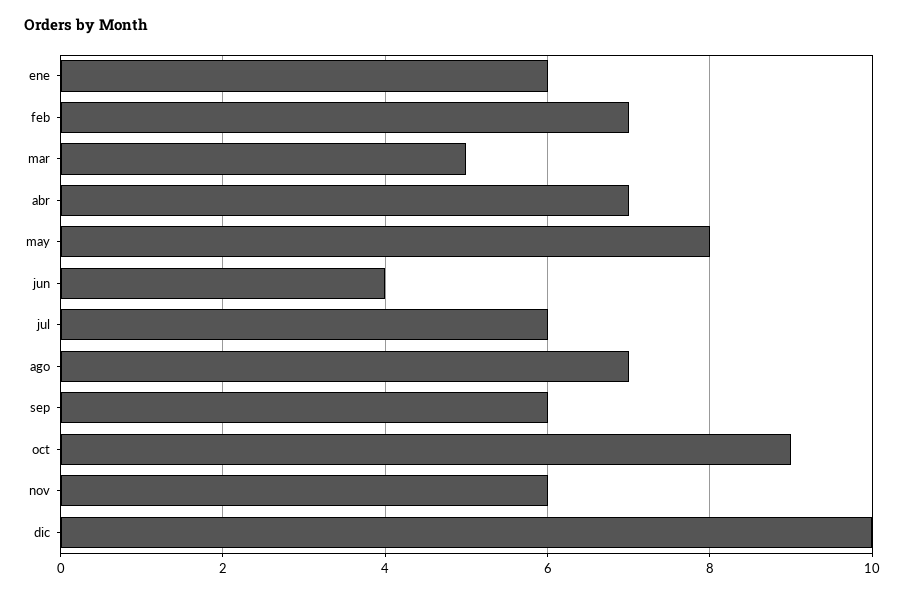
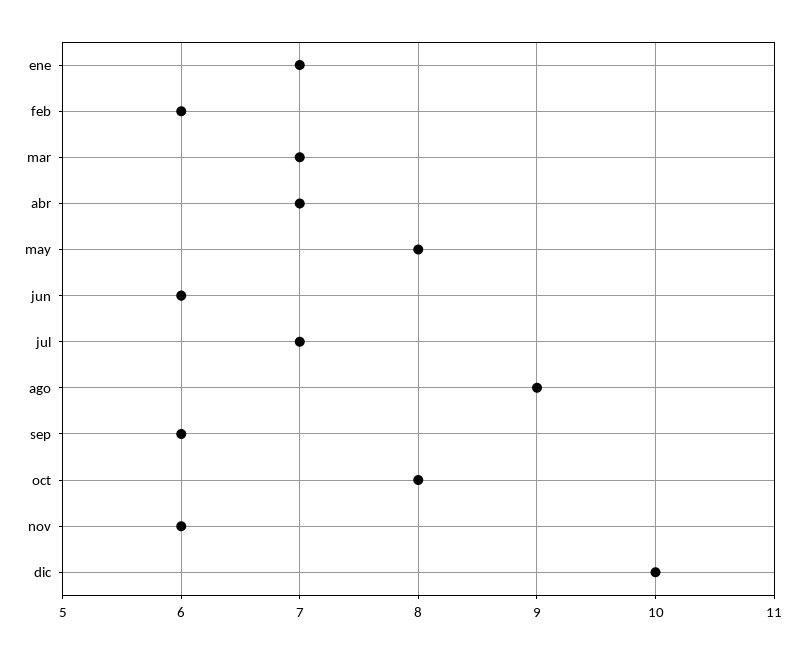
  {
-   "ene": 6,
+   "ene": 7,
-   "feb": 7,
+   "feb": 6,
-   "mar": 5,
+   "mar": 7,
    "abr": 7,
    "may": 8,
-   "jun": 4,
+   "jun": 6,
-   "jul": 6,
+   "jul": 7,
-   "ago": 7,
+   "ago": 9,
    "sep": 6,
-   "oct": 9,
+   "oct": 8,
    "nov": 6,
    "dic": 10
  }

